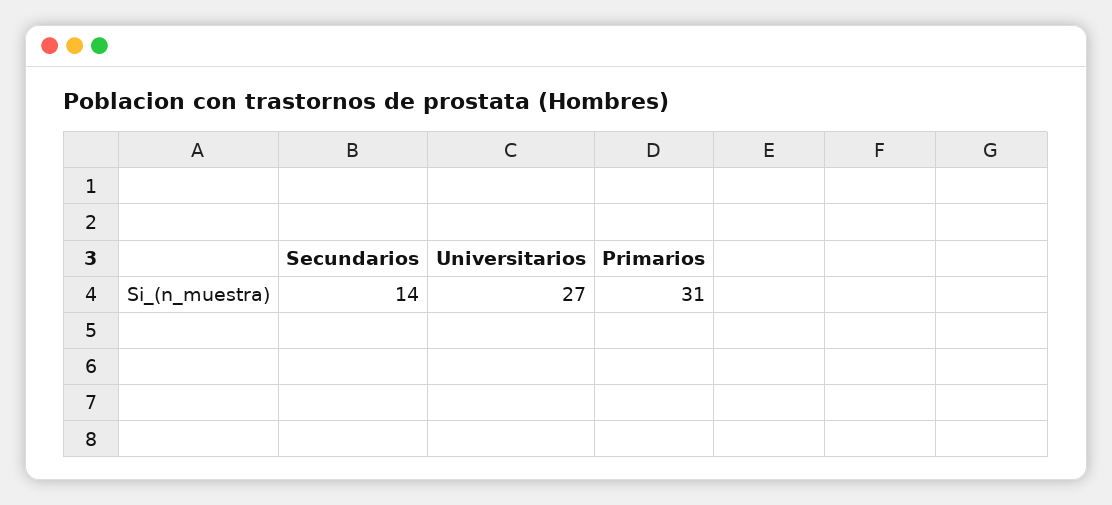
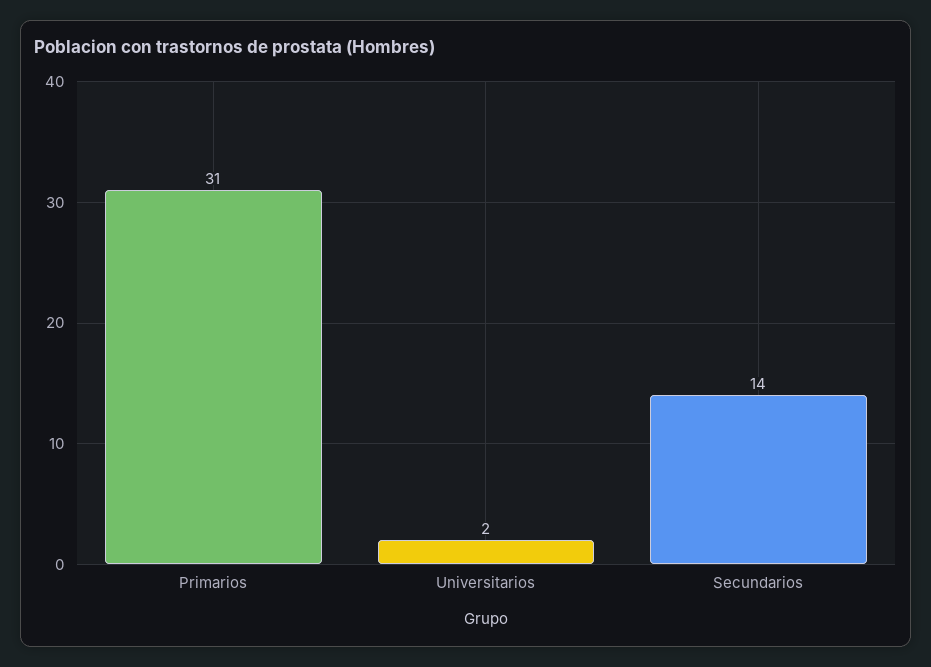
  {
    "Secundarios": 14,
-   "Universitarios": 27,
+   "Universitarios": 2,
    "Primarios": 31
  }

